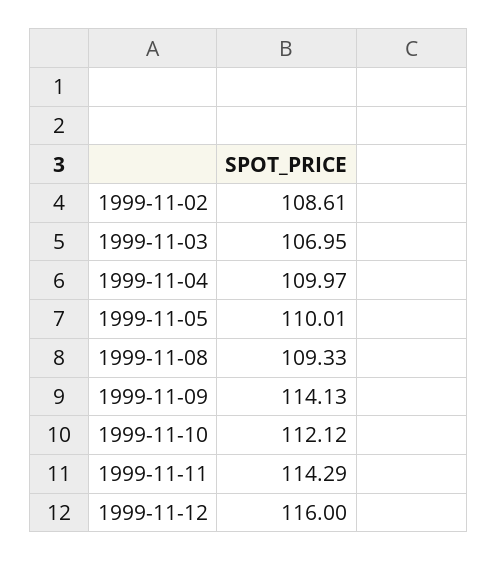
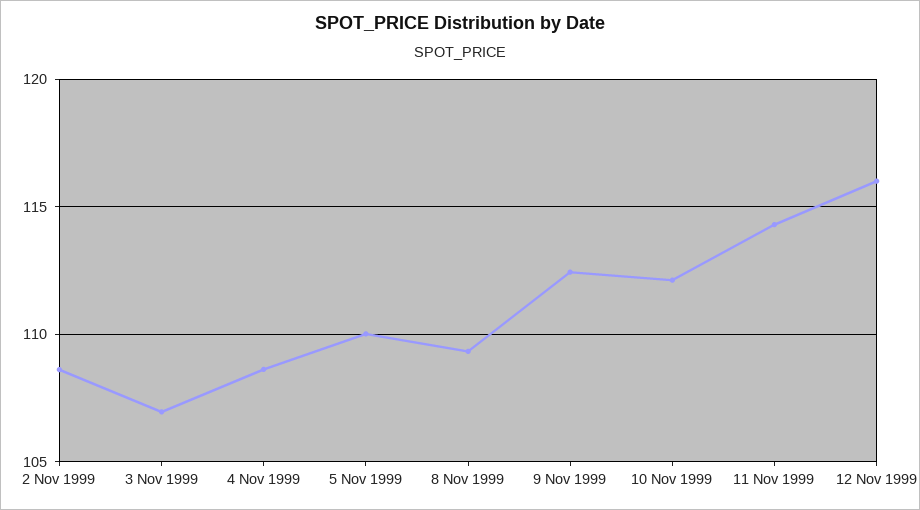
  {
    "1999-11-02": 108.61,
    "1999-11-03": 106.95,
-   "1999-11-04": 109.97,
+   "1999-11-04": 108.5,
    "1999-11-05": 110.01,
    "1999-11-08": 109.33,
-   "1999-11-09": 114.13,
+   "1999-11-09": 112.5,
    "1999-11-10": 112.12,
    "1999-11-11": 114.29,
    "1999-11-12": 116
  }

